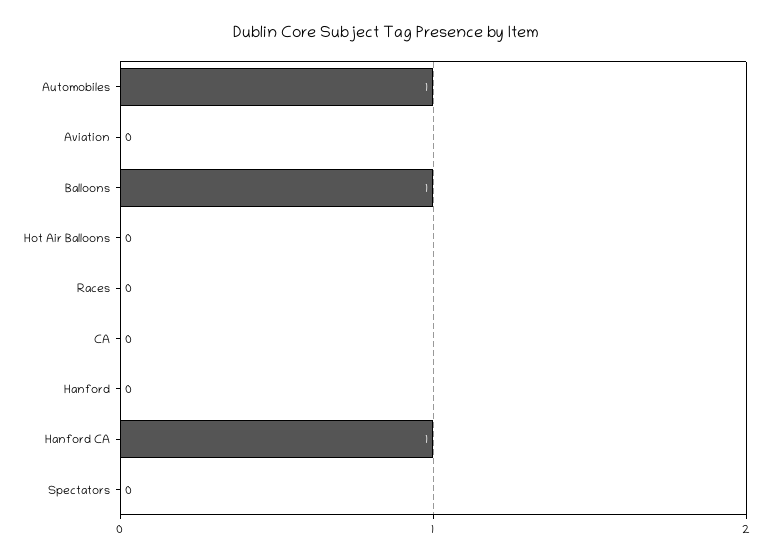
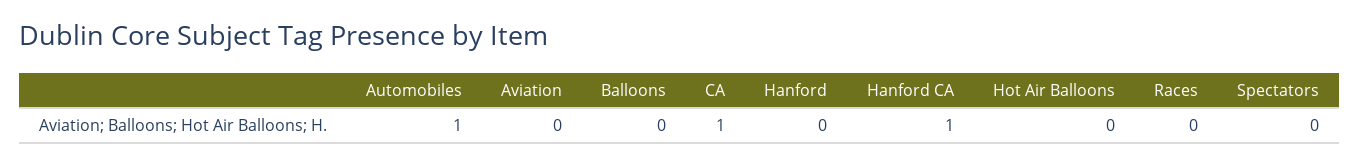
  {
    "Automobiles": 1,
    "Aviation": 0,
-   "Balloons": 1,
+   "Balloons": 0,
    "Hot Air Balloons": 0,
    "Races": 0,
-   "CA": 0,
+   "CA": 1,
    "Hanford": 0,
    "Hanford CA": 1,
    "Spectators": 0
  }

